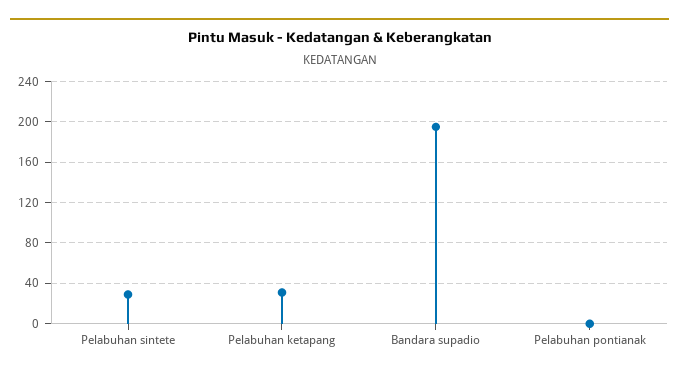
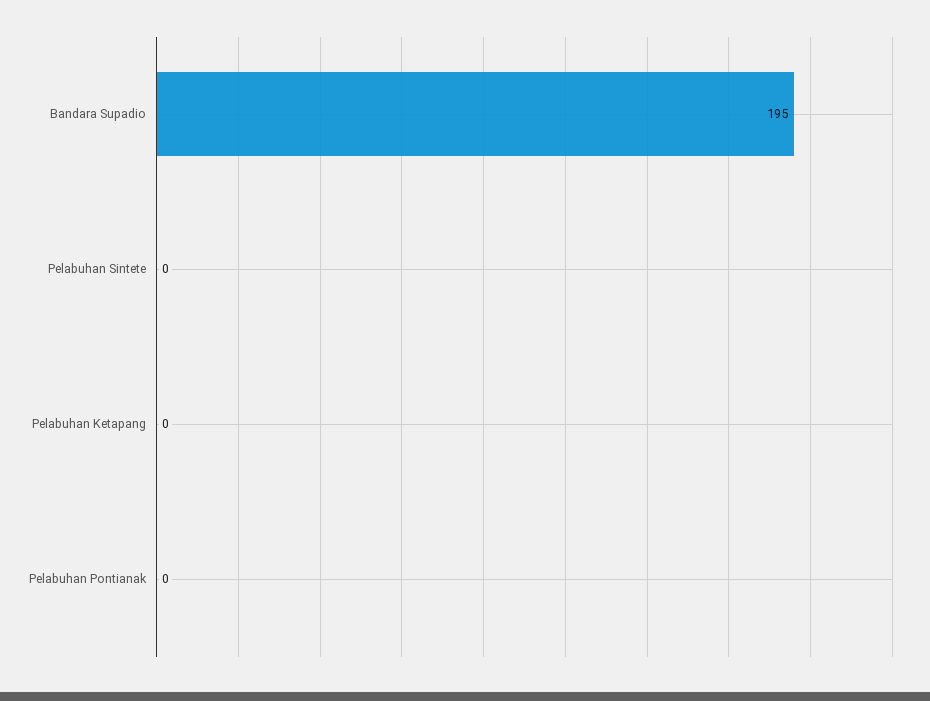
  {
-   "Pelabuhan sintete": 30,
+   "Pelabuhan sintete": 0,
-   "Pelabuhan ketapang": 30,
+   "Pelabuhan ketapang": 0,
    "Bandara supadio": 195,
    "Pelabuhan pontianak": 0
  }

